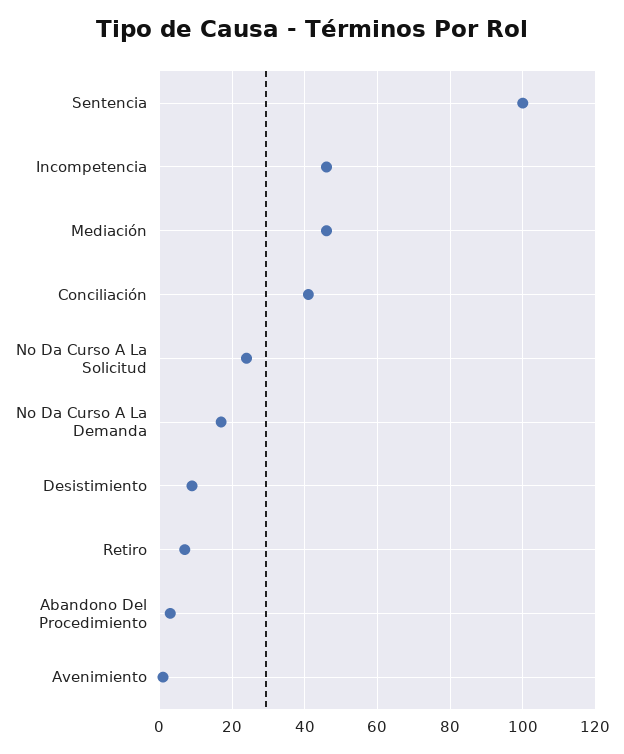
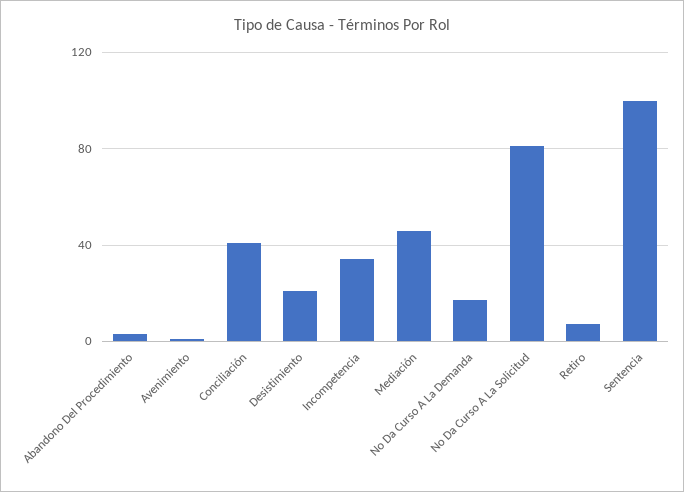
  {
    "Sentencia": 100,
-   "Incompetencia": 45,
+   "Incompetencia": 35,
    "Mediación": 45,
    "Conciliación": 40,
-   "No Da Curso A La Solicitud": 25,
+   "No Da Curso A La Solicitud": 80,
    "No Da Curso A La Demanda": 15,
-   "Desistimiento": 10,
+   "Desistimiento": 20,
    "Retiro": 5,
    "Abandono Del Procedimiento": 5,
    "Avenimiento": 0
  }

